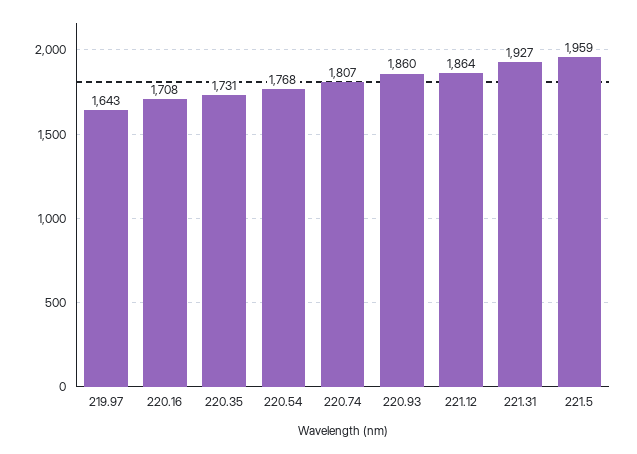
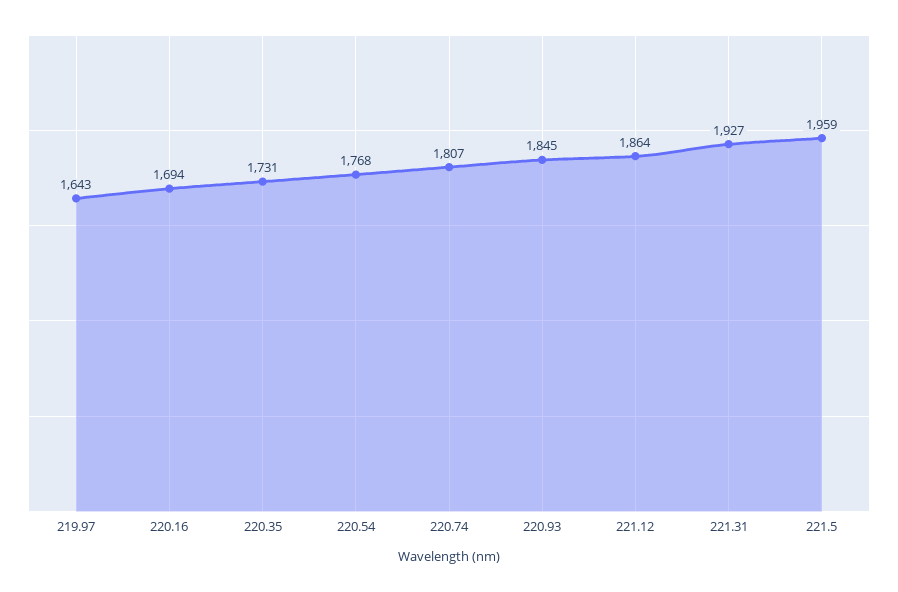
  {
    "219.97": 1643,
-   "220.16": 1708,
+   "220.16": 1694,
    "220.35": 1731,
    "220.54": 1768,
    "220.74": 1807,
-   "220.93": 1860,
+   "220.93": 1845,
    "221.12": 1864,
    "221.31": 1927,
    "221.5": 1959
  }

